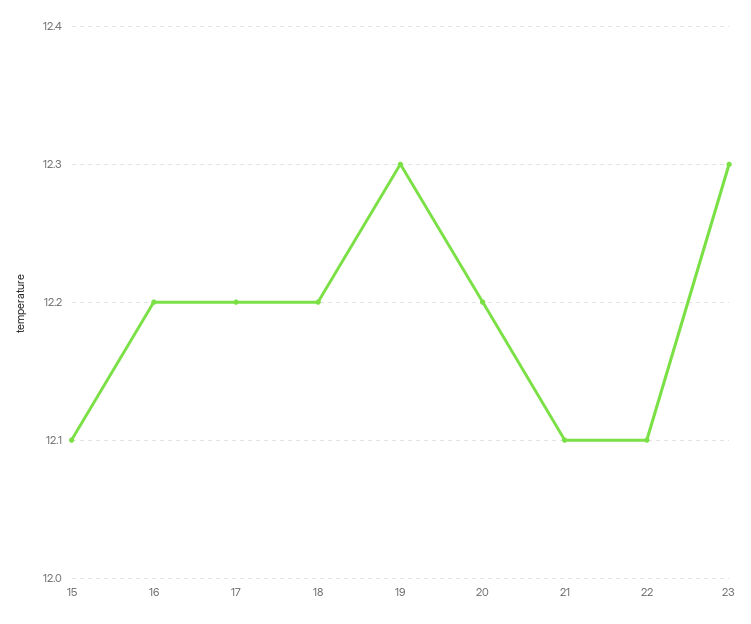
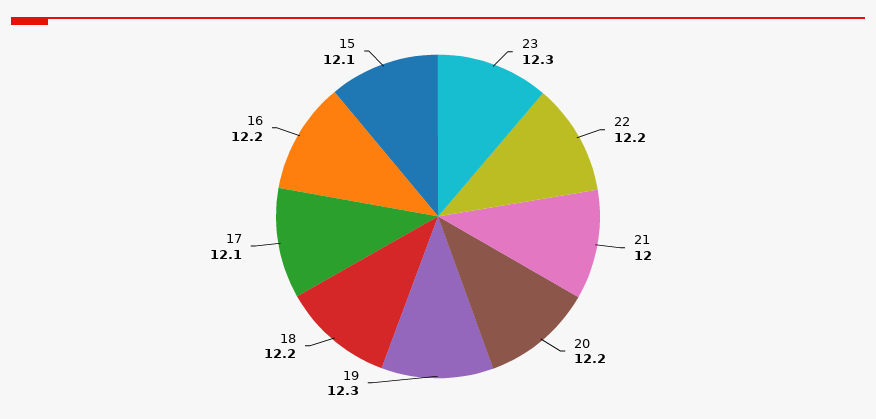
  {
    "15": 12.1,
    "16": 12.2,
-   "17": 12.2,
+   "17": 12.1,
    "18": 12.2,
    "19": 12.3,
    "20": 12.2,
-   "21": 12.1,
+   "21": 12,
-   "22": 12.1,
+   "22": 12.2,
    "23": 12.3
  }

